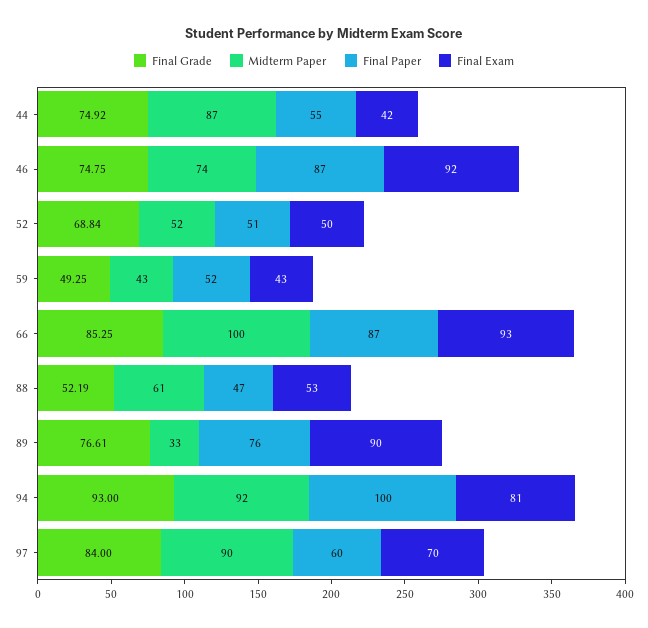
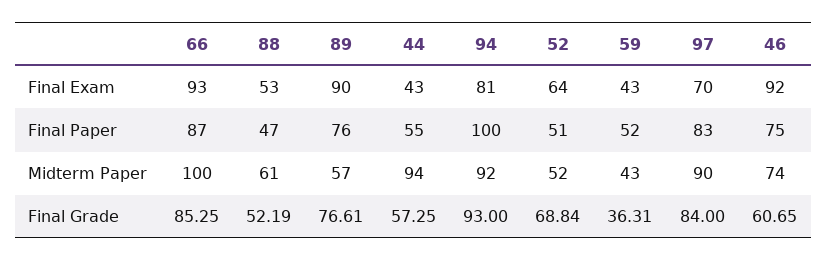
  {
    "Final Grade": {
-     "44": 74.92,
+     "44": 57.25,
-     "46": 74.75,
+     "46": 60.65,
      "52": 68.84,
-     "59": 49.25,
+     "59": 36.31,
      "66": 85.25,
      "88": 52.19,
      "89": 76.61,
      "94": 93,
      "97": 84
    },
    "Midterm Paper": {
-     "44": 87,
+     "44": 94,
      "46": 74,
      "52": 52,
      "59": 43,
      "66": 100,
      "88": 61,
-     "89": 33,
+     "89": 57,
      "94": 92,
      "97": 90
    },
    "Final Paper": {
      "44": 55,
-     "46": 87,
+     "46": 75,
      "52": 51,
      "59": 52,
      "66": 87,
      "88": 47,
      "89": 76,
      "94": 100,
-     "97": 60
+     "97": 83
    },
    "Final Exam": {
-     "44": 42,
+     "44": 43,
      "46": 92,
-     "52": 50,
+     "52": 64,
      "59": 43,
      "66": 93,
      "88": 53,
      "89": 90,
      "94": 81,
      "97": 70
    }
  }

